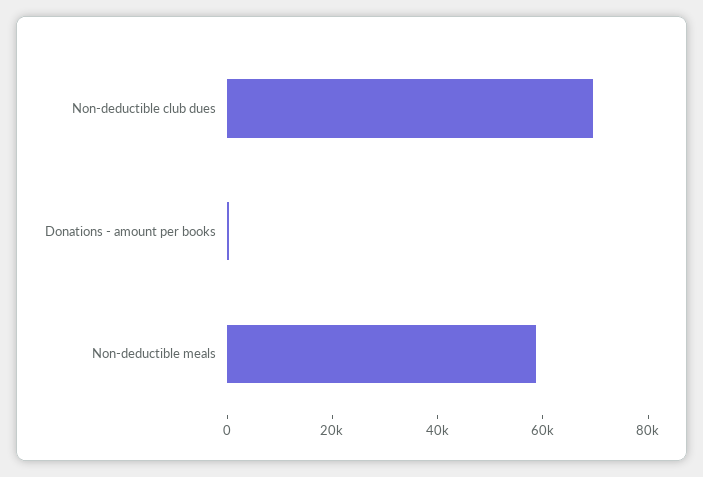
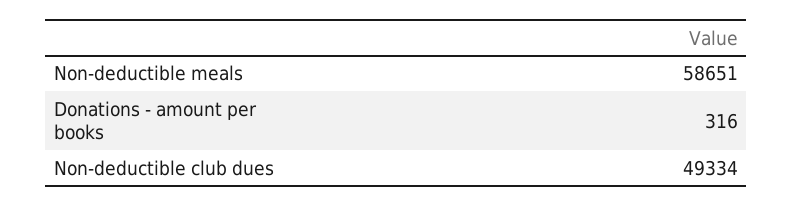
  {
-   "Non-deductible club dues": 70000,
+   "Non-deductible club dues": 49334,
    "Donations - amount per books": 316,
    "Non-deductible meals": 58651
  }

